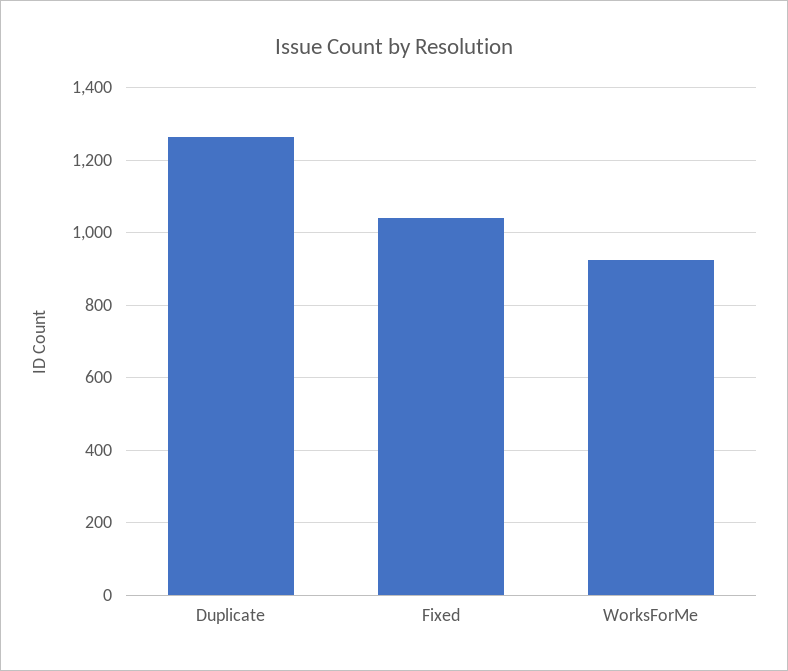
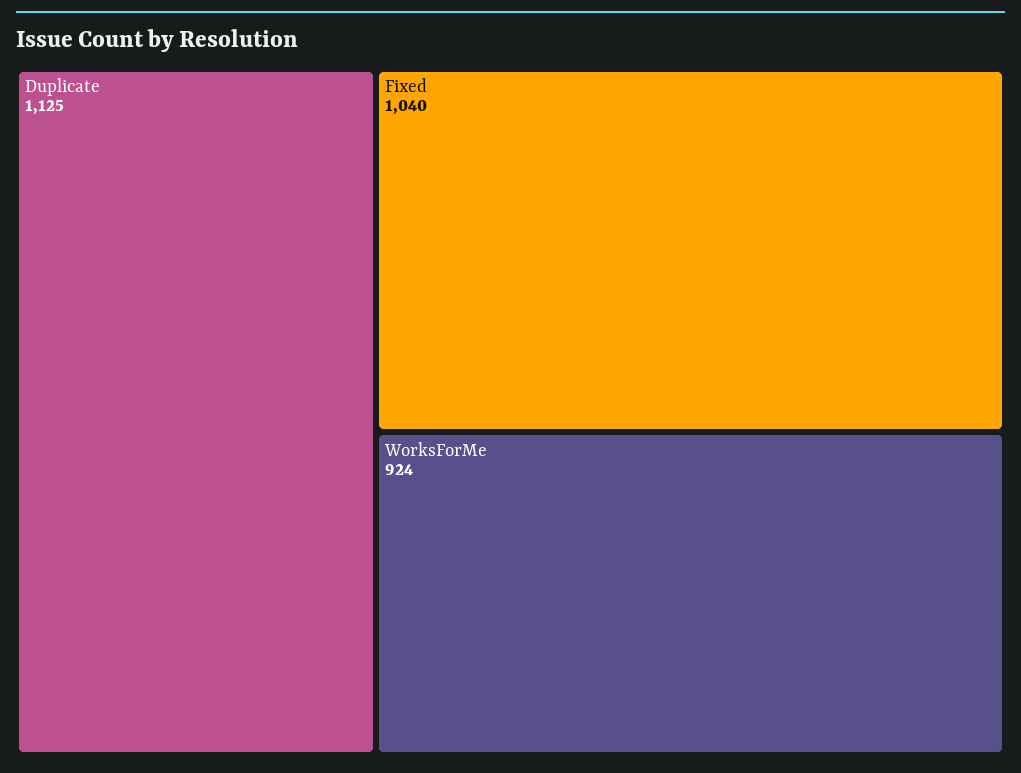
  {
-   "Duplicate": 1260,
+   "Duplicate": 1125,
    "Fixed": 1040,
    "WorksForMe": 924
  }

